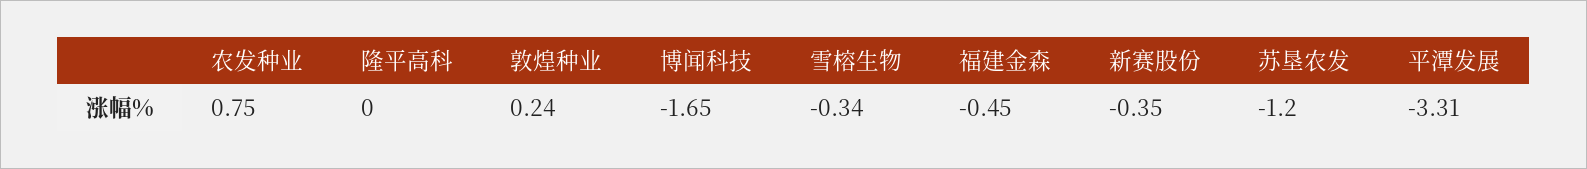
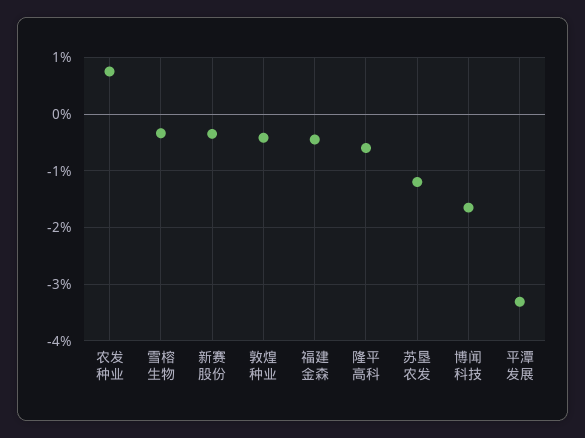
  {
    "农发种业": 0.75,
-   "隆平高科": 0,
+   "隆平高科": -0.6,
-   "敦煌种业": 0.24,
+   "敦煌种业": -0.4,
    "博闻科技": -1.65,
    "雪榕生物": -0.34,
    "福建金森": -0.45,
    "新赛股份": -0.35,
    "苏垦农发": -1.2,
    "平潭发展": -3.31
  }

